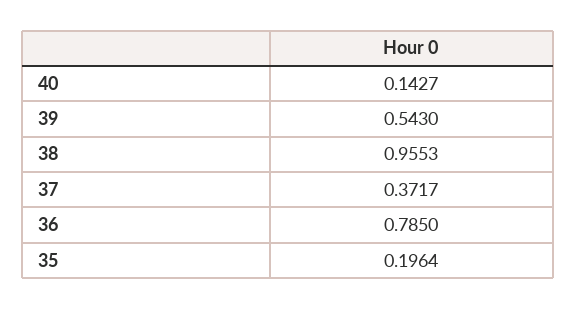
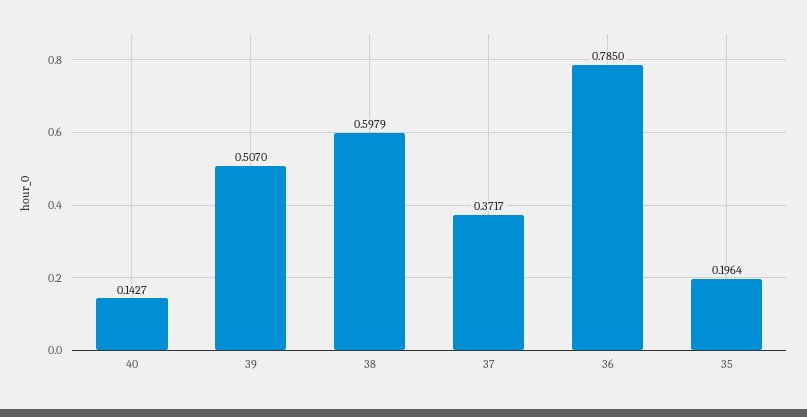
  {
    "40": 0.1427,
-   "39": 0.543,
+   "39": 0.507,
-   "38": 0.9553,
+   "38": 0.5979,
    "37": 0.3717,
    "36": 0.785,
    "35": 0.1964
  }

